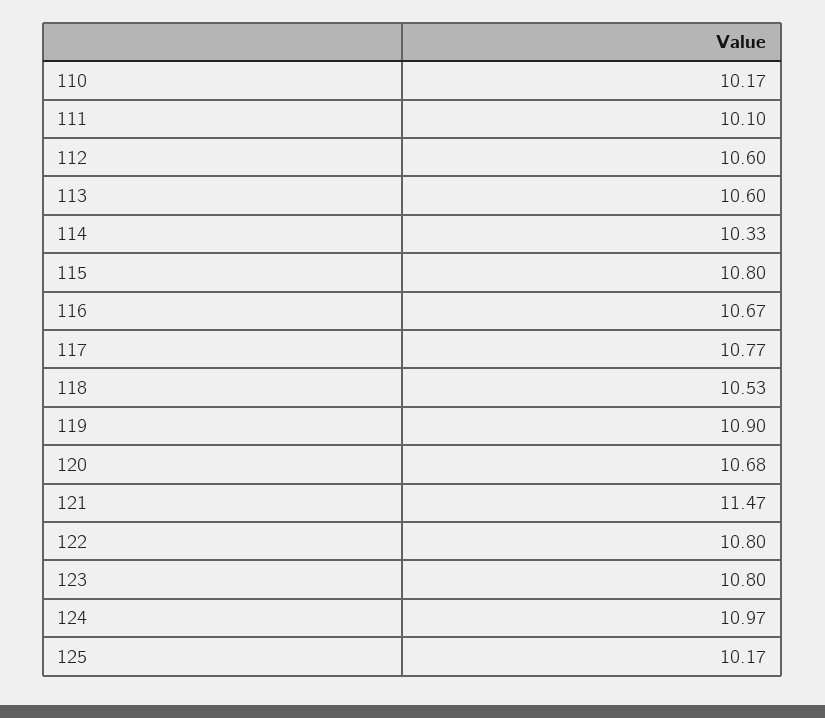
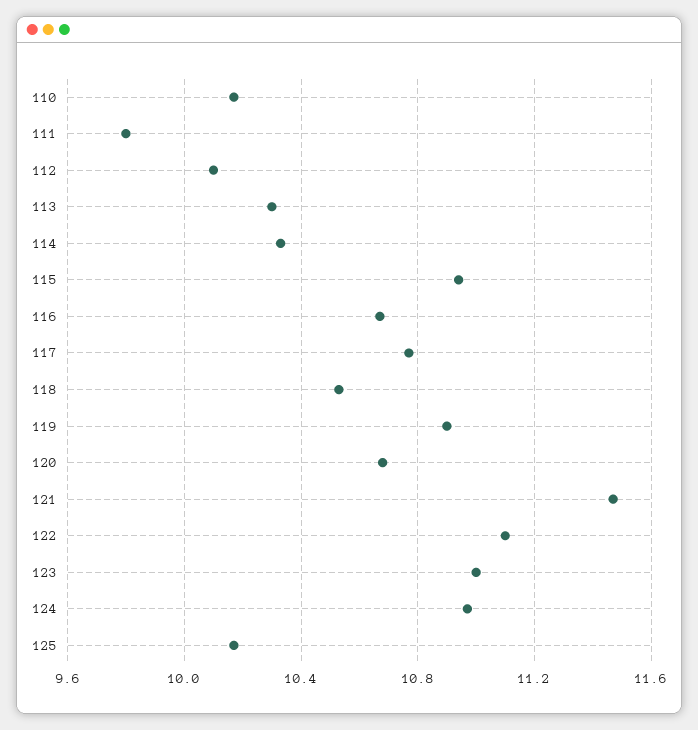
  {
    "110": 10.17,
-   "111": 10.1,
+   "111": 9.8,
-   "112": 10.6,
+   "112": 10.1,
-   "113": 10.6,
+   "113": 10.3,
    "114": 10.33,
-   "115": 10.8,
+   "115": 10.95,
    "116": 10.67,
    "117": 10.77,
    "118": 10.53,
    "119": 10.9,
    "120": 10.68,
    "121": 11.47,
-   "122": 10.8,
+   "122": 11.1,
-   "123": 10.8,
+   "123": 11,
    "124": 10.97,
    "125": 10.17
  }

